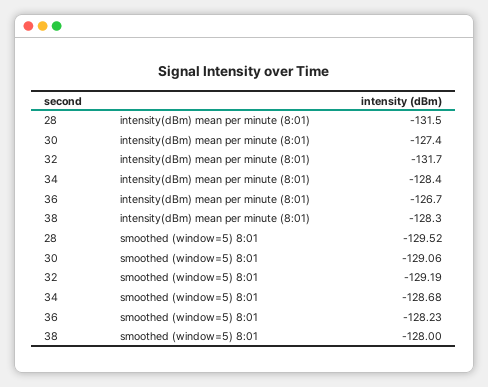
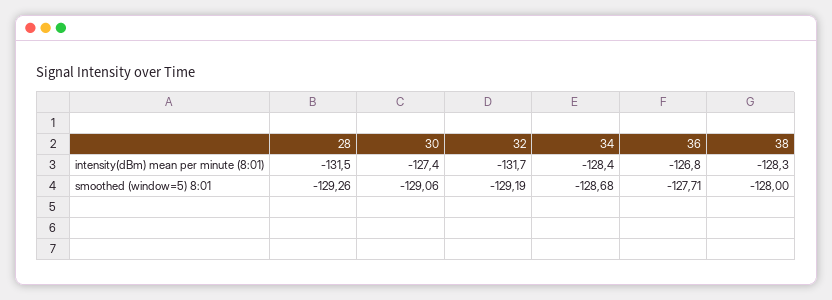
  {
    "28": {
      "intensity(dBm) mean per minute (8:01)": -131.5,
-     "smoothed (window=5) 8:01": -129.52
+     "smoothed (window=5) 8:01": -129.26
    },
    "30": {
      "intensity(dBm) mean per minute (8:01)": -127.4,
      "smoothed (window=5) 8:01": -129.06
    },
    "32": {
      "intensity(dBm) mean per minute (8:01)": -131.7,
      "smoothed (window=5) 8:01": -129.19
    },
    "34": {
      "intensity(dBm) mean per minute (8:01)": -128.4,
      "smoothed (window=5) 8:01": -128.68
    },
    "36": {
-     "intensity(dBm) mean per minute (8:01)": -126.7,
+     "intensity(dBm) mean per minute (8:01)": -126.8,
-     "smoothed (window=5) 8:01": -128.23
+     "smoothed (window=5) 8:01": -127.71
    },
    "38": {
      "intensity(dBm) mean per minute (8:01)": -128.3,
      "smoothed (window=5) 8:01": -128
    }
  }

